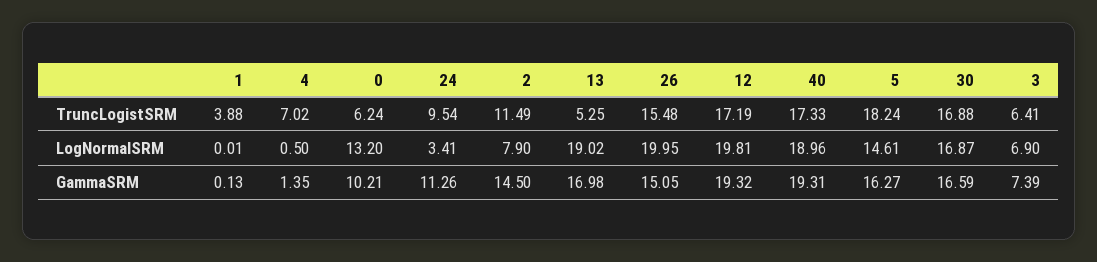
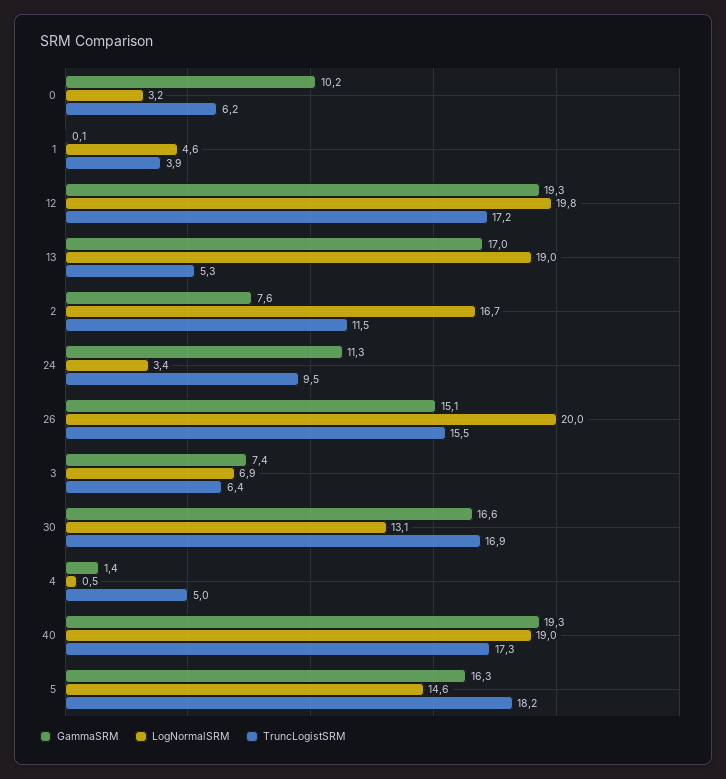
  {
    "TruncLogistSRM": {
      "1": 3.88,
-     "4": 7.02,
+     "4": 5,
      "0": 6.24,
      "24": 9.54,
      "2": 11.49,
      "13": 5.25,
      "26": 15.48,
      "12": 17.19,
      "40": 17.33,
      "5": 18.24,
      "30": 16.88,
      "3": 6.41
    },
    "LogNormalSRM": {
-     "1": 0.01,
+     "1": 4.6,
      "4": 0.5,
-     "0": 13.2,
+     "0": 3.2,
      "24": 3.41,
-     "2": 7.9,
+     "2": 16.7,
      "13": 19.02,
      "26": 19.95,
      "12": 19.81,
      "40": 18.96,
      "5": 14.61,
-     "30": 16.87,
+     "30": 13.1,
      "3": 6.9
    },
    "GammaSRM": {
      "1": 0.13,
      "4": 1.35,
      "0": 10.21,
      "24": 11.26,
-     "2": 14.5,
+     "2": 7.6,
      "13": 16.98,
      "26": 15.05,
      "12": 19.32,
      "40": 19.31,
      "5": 16.27,
      "30": 16.59,
      "3": 7.39
    }
  }

